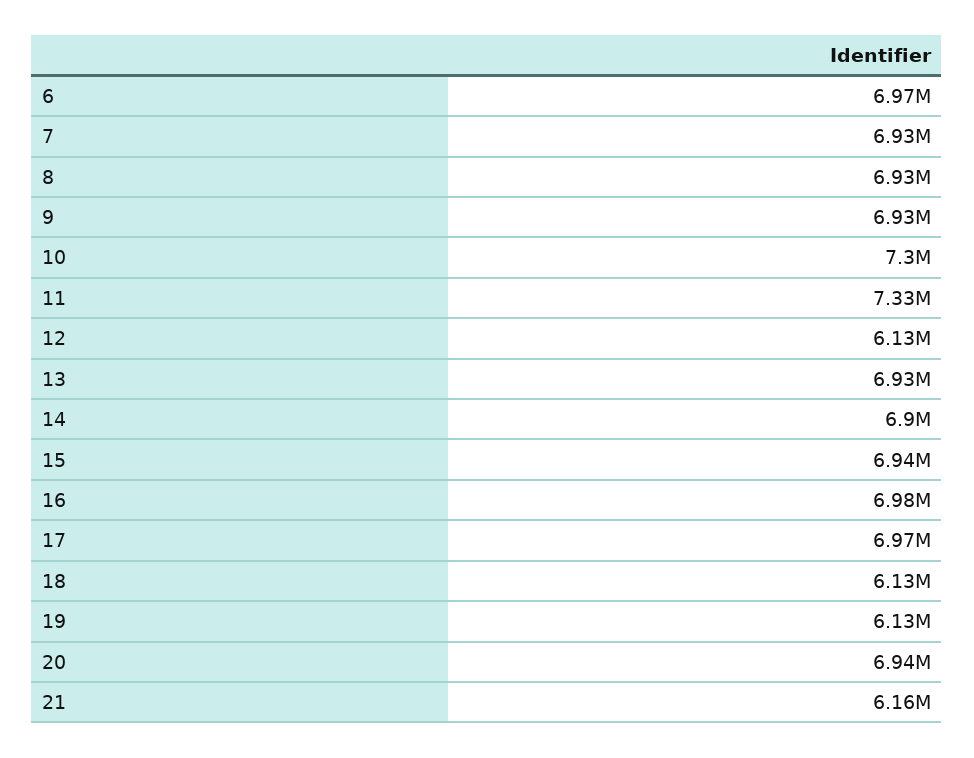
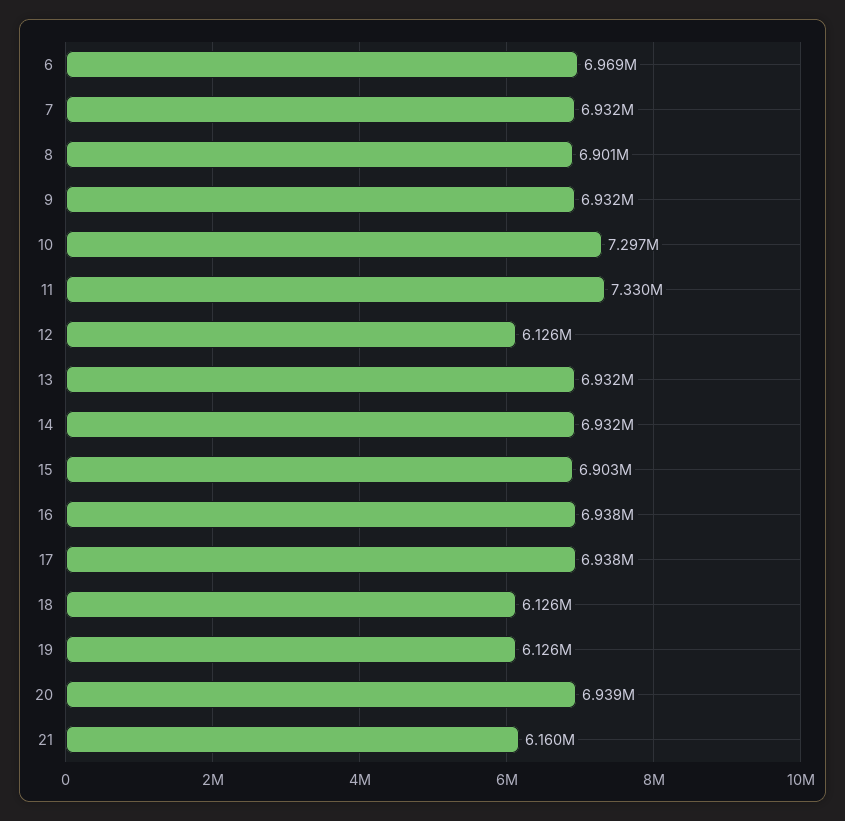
  {
    "6": 6969000,
    "7": 6932000,
-   "8": 6930000,
+   "8": 6901000,
    "9": 6932000,
    "10": 7297000,
    "11": 7330000,
    "12": 6126000,
    "13": 6932000,
-   "14": 6900000,
+   "14": 6932000,
-   "15": 6940000,
+   "15": 6903000,
-   "16": 6980000,
+   "16": 6938000,
-   "17": 6970000,
+   "17": 6938000,
    "18": 6126000,
    "19": 6126000,
    "20": 6939000,
    "21": 6160000
  }

